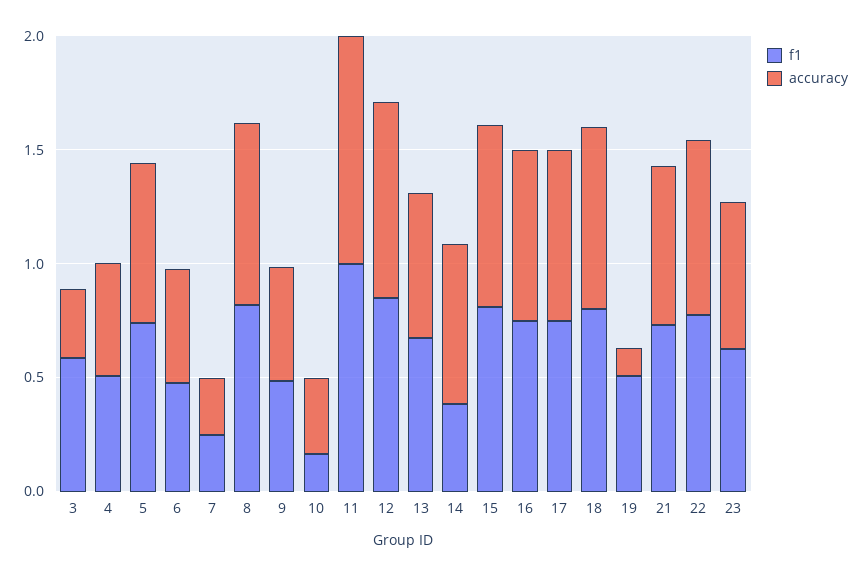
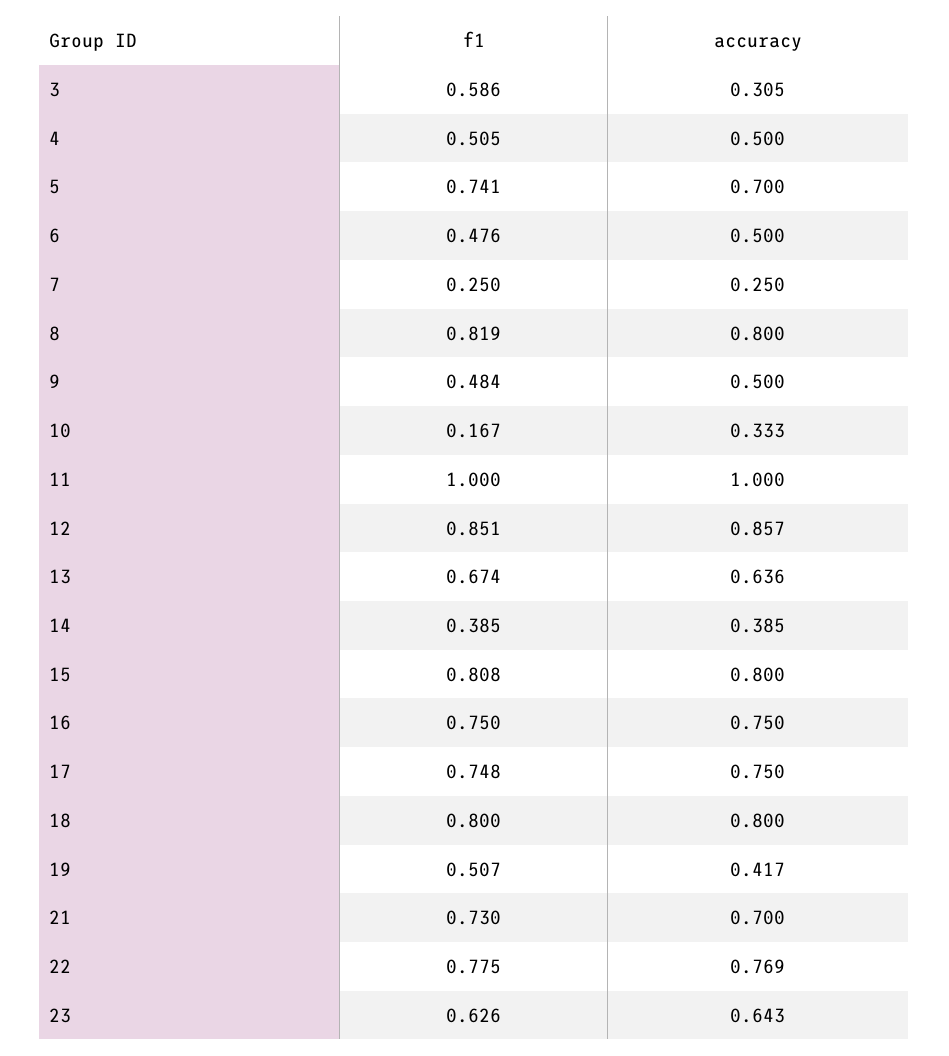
  {
    "f1": {
      "3": 0.586,
      "4": 0.505,
      "5": 0.741,
      "6": 0.476,
      "7": 0.25,
      "8": 0.819,
      "9": 0.484,
      "10": 0.167,
      "11": 1,
      "12": 0.851,
      "13": 0.674,
      "14": 0.385,
      "15": 0.808,
      "16": 0.75,
      "17": 0.748,
      "18": 0.8,
      "19": 0.507,
      "21": 0.73,
      "22": 0.775,
      "23": 0.626
    },
    "accuracy": {
      "3": 0.305,
      "4": 0.5,
      "5": 0.7,
      "6": 0.5,
      "7": 0.25,
      "8": 0.8,
      "9": 0.5,
      "10": 0.333,
      "11": 1,
      "12": 0.857,
      "13": 0.636,
-     "14": 0.7,
+     "14": 0.385,
      "15": 0.8,
      "16": 0.75,
      "17": 0.75,
      "18": 0.8,
-     "19": 0.1,
+     "19": 0.417,
      "21": 0.7,
      "22": 0.769,
      "23": 0.643
    }
  }

